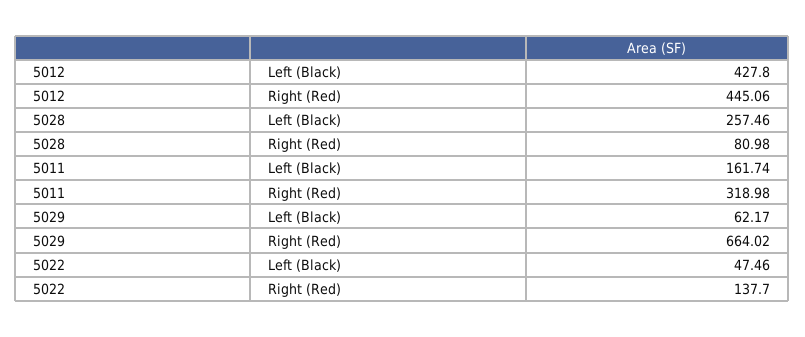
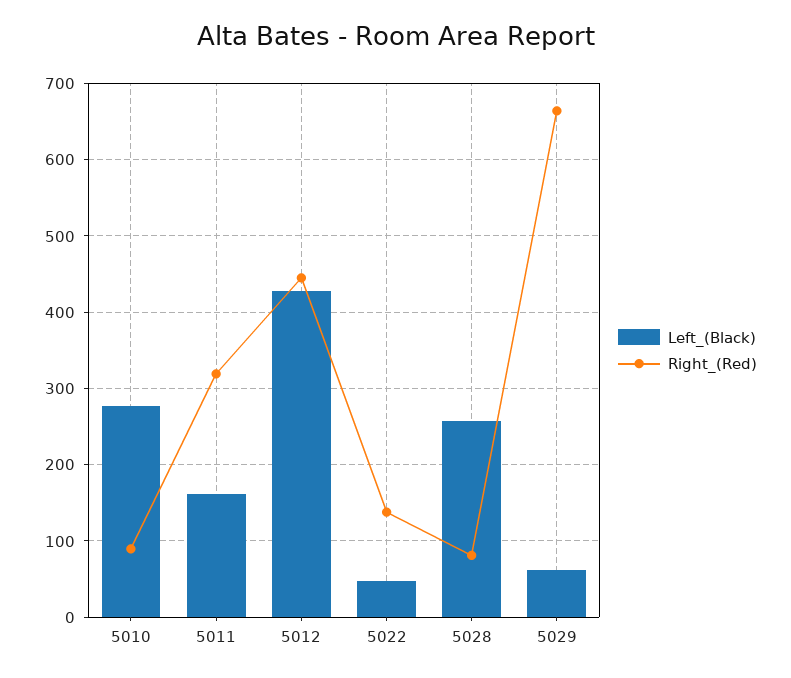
  {
    "Left (Black)": {
      "5012": 427.8,
      "5028": 257.46,
      "5011": 161.74,
      "5029": 62.17,
-     "5022": 47.46
+     "5022": 47.46,
+     "5010": 280
    },
    "Right (Red)": {
      "5012": 445.06,
      "5028": 80.98,
      "5011": 318.98,
      "5029": 664.02,
-     "5022": 137.7
+     "5022": 137.7,
+     "5010": 90
    }
  }

